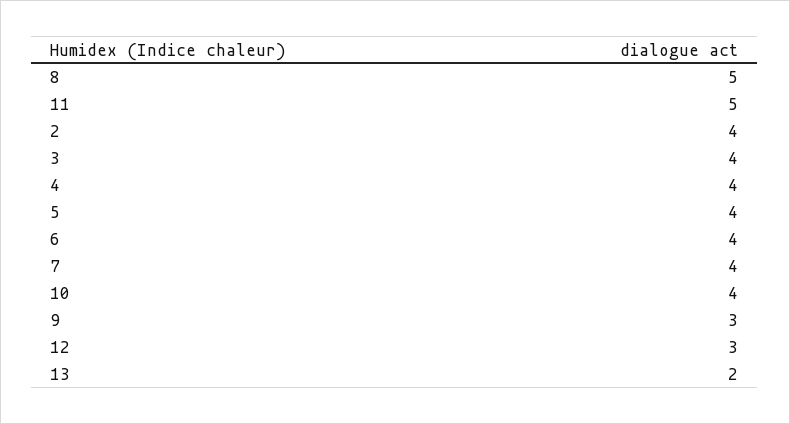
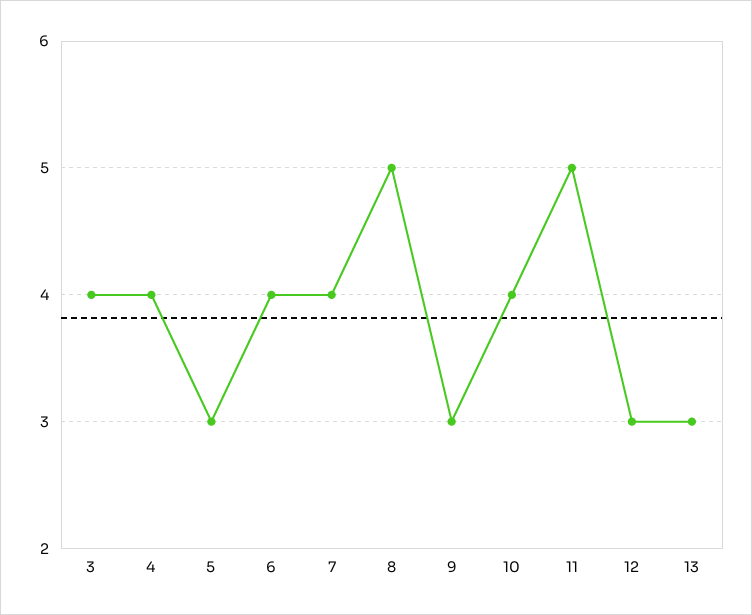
  {
    "8": 5,
    "11": 5,
-   "2": 4,
    "3": 4,
    "4": 4,
-   "5": 4,
+   "5": 3,
    "6": 4,
    "7": 4,
    "10": 4,
    "9": 3,
    "12": 3,
-   "13": 2
+   "13": 3
  }

